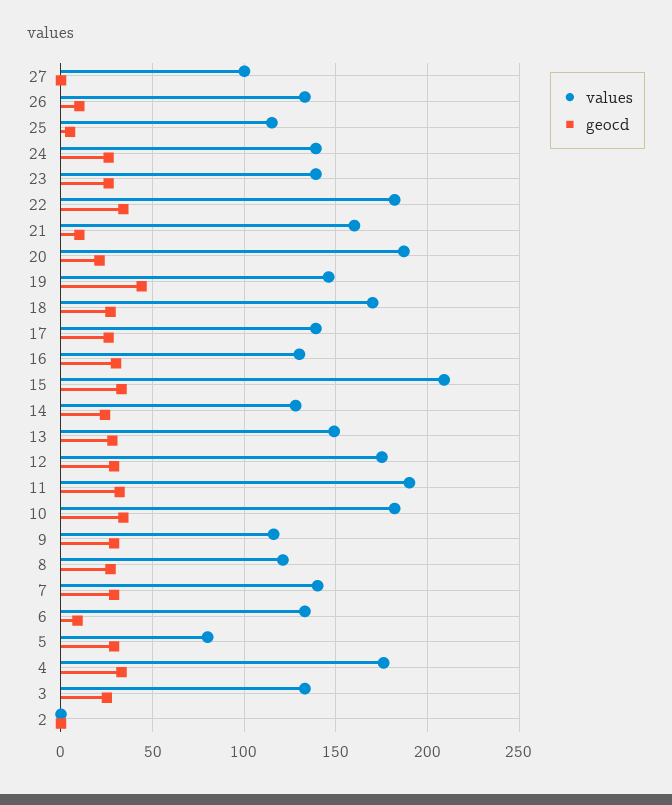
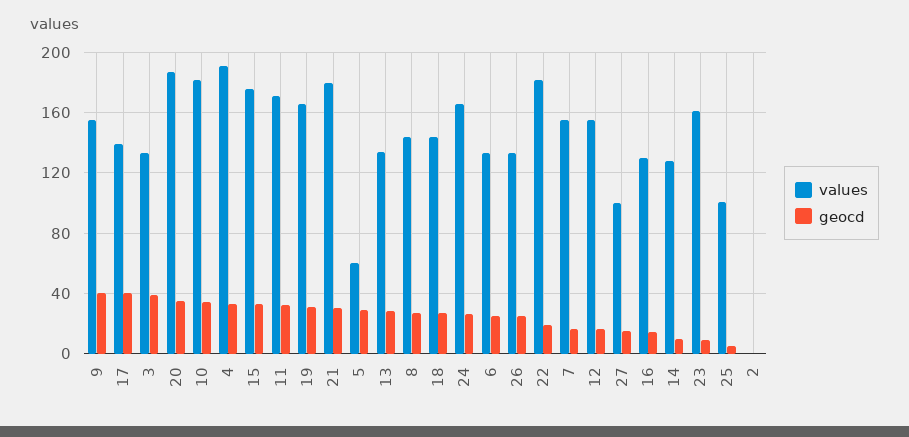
  {
    "values": {
      "27": 100,
      "26": 135,
-     "25": 115,
+     "25": 100,
-     "24": 140,
+     "24": 165,
-     "23": 140,
+     "23": 160,
      "22": 180,
-     "21": 160,
+     "21": 180,
      "20": 185,
-     "19": 145,
+     "19": 165,
-     "18": 170,
+     "18": 145,
      "17": 140,
      "16": 130,
-     "15": 210,
+     "15": 175,
      "14": 130,
-     "13": 150,
+     "13": 135,
-     "12": 175,
+     "12": 155,
-     "11": 190,
+     "11": 170,
      "10": 180,
-     "9": 115,
+     "9": 155,
-     "8": 120,
+     "8": 145,
-     "7": 140,
+     "7": 155,
      "6": 135,
-     "5": 80,
+     "5": 60,
-     "4": 175,
+     "4": 190,
      "3": 135,
      "2": 0
    },
    "geocd": {
-     "27": 0,
+     "27": 15,
-     "26": 10,
+     "26": 25,
      "25": 5,
      "24": 25,
-     "23": 25,
+     "23": 10,
-     "22": 35,
+     "22": 20,
-     "21": 10,
+     "21": 30,
-     "20": 20,
+     "20": 35,
-     "19": 45,
+     "19": 30,
      "18": 25,
-     "17": 25,
+     "17": 40,
-     "16": 30,
+     "16": 15,
      "15": 35,
-     "14": 25,
+     "14": 10,
      "13": 30,
-     "12": 30,
+     "12": 15,
      "11": 30,
      "10": 35,
-     "9": 30,
+     "9": 40,
      "8": 25,
-     "7": 30,
+     "7": 15,
-     "6": 10,
+     "6": 25,
      "5": 30,
      "4": 35,
-     "3": 25,
+     "3": 40,
      "2": 0
    }
  }

